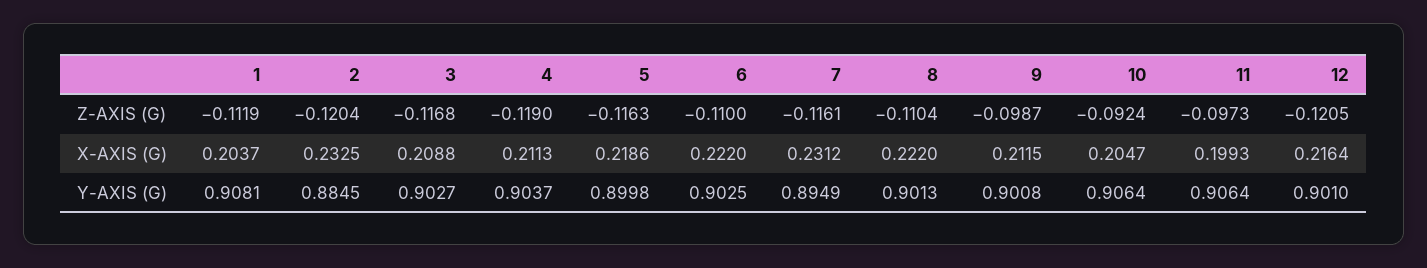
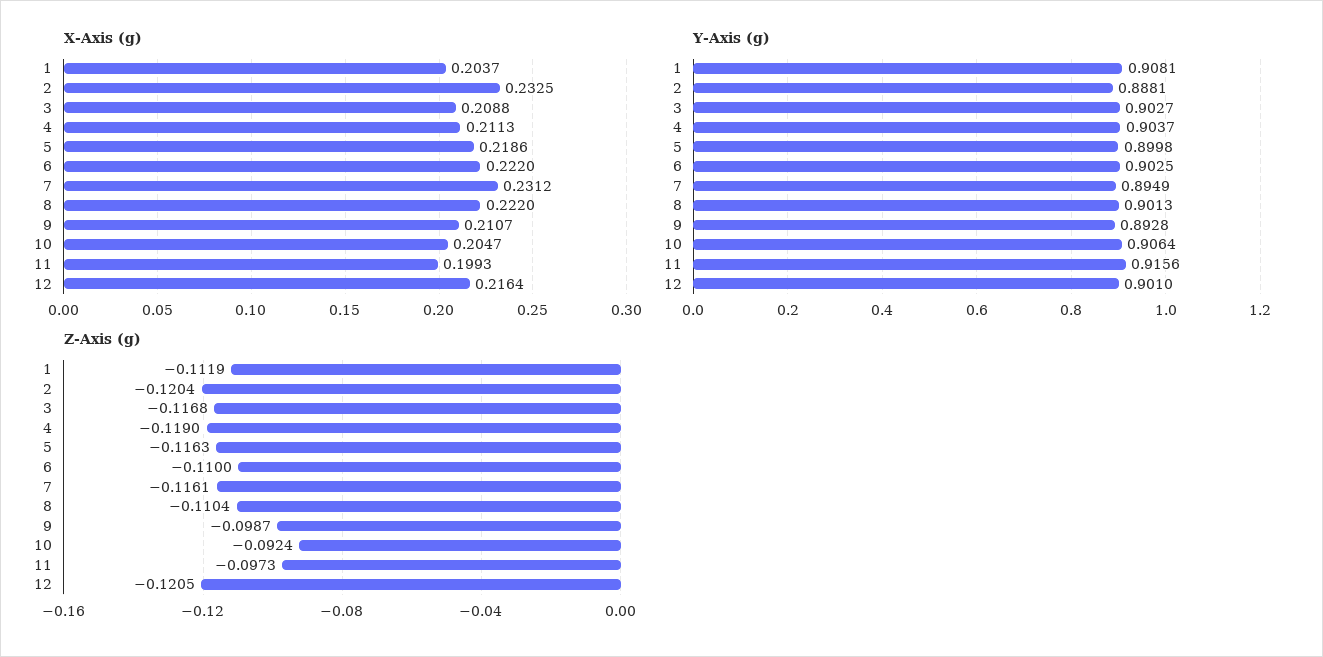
  {
    "Z-AXIS (G)": {
      "1": -0.1119,
      "2": -0.1204,
      "3": -0.1168,
      "4": -0.119,
      "5": -0.1163,
      "6": -0.11,
      "7": -0.1161,
      "8": -0.1104,
      "9": -0.0987,
      "10": -0.0924,
      "11": -0.0973,
      "12": -0.1205
    },
    "X-AXIS (G)": {
      "1": 0.2037,
      "2": 0.2325,
      "3": 0.2088,
      "4": 0.2113,
      "5": 0.2186,
      "6": 0.222,
      "7": 0.2312,
      "8": 0.222,
-     "9": 0.2115,
+     "9": 0.2107,
      "10": 0.2047,
      "11": 0.1993,
      "12": 0.2164
    },
    "Y-AXIS (G)": {
      "1": 0.9081,
-     "2": 0.8845,
+     "2": 0.8881,
      "3": 0.9027,
      "4": 0.9037,
      "5": 0.8998,
      "6": 0.9025,
      "7": 0.8949,
      "8": 0.9013,
-     "9": 0.9008,
+     "9": 0.8928,
      "10": 0.9064,
-     "11": 0.9064,
+     "11": 0.9156,
      "12": 0.901
    }
  }

